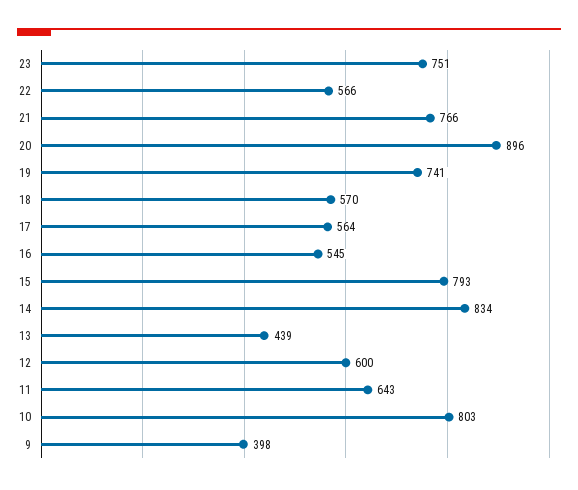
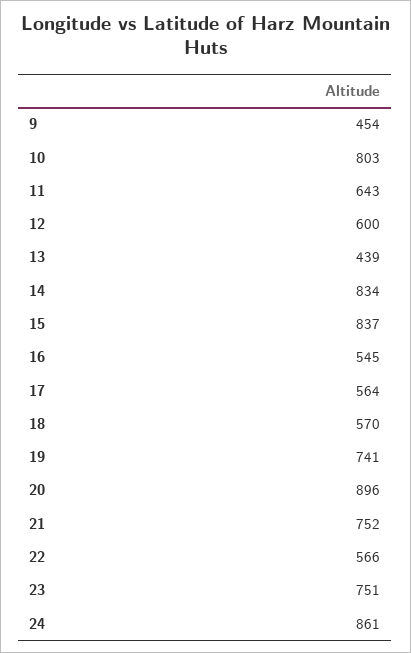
  {
    "23": 751,
    "22": 566,
-   "21": 766,
+   "21": 752,
    "20": 896,
    "19": 741,
    "18": 570,
    "17": 564,
    "16": 545,
-   "15": 793,
+   "15": 837,
    "14": 834,
    "13": 439,
    "12": 600,
    "11": 643,
    "10": 803,
-   "9": 398
+   "9": 454,
+   "24": 861
  }

